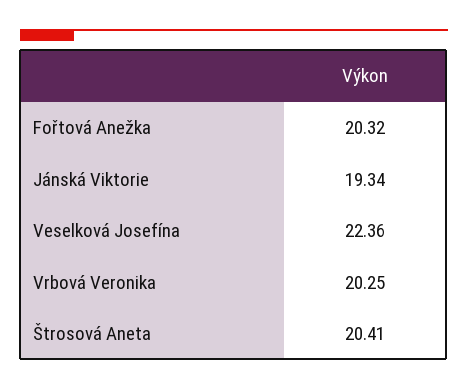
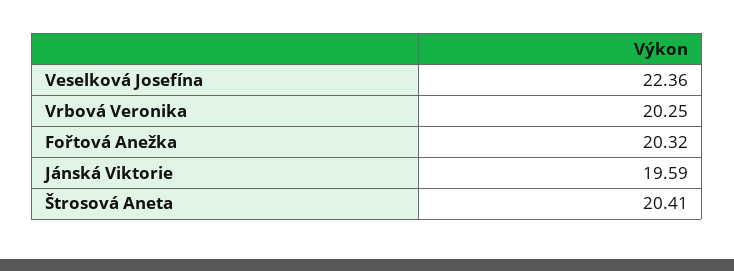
  {
    "Fořtová Anežka": 20.32,
-   "Jánská Viktorie": 19.34,
+   "Jánská Viktorie": 19.59,
    "Veselková Josefína": 22.36,
    "Vrbová Veronika": 20.25,
    "Štrosová Aneta": 20.41
  }

